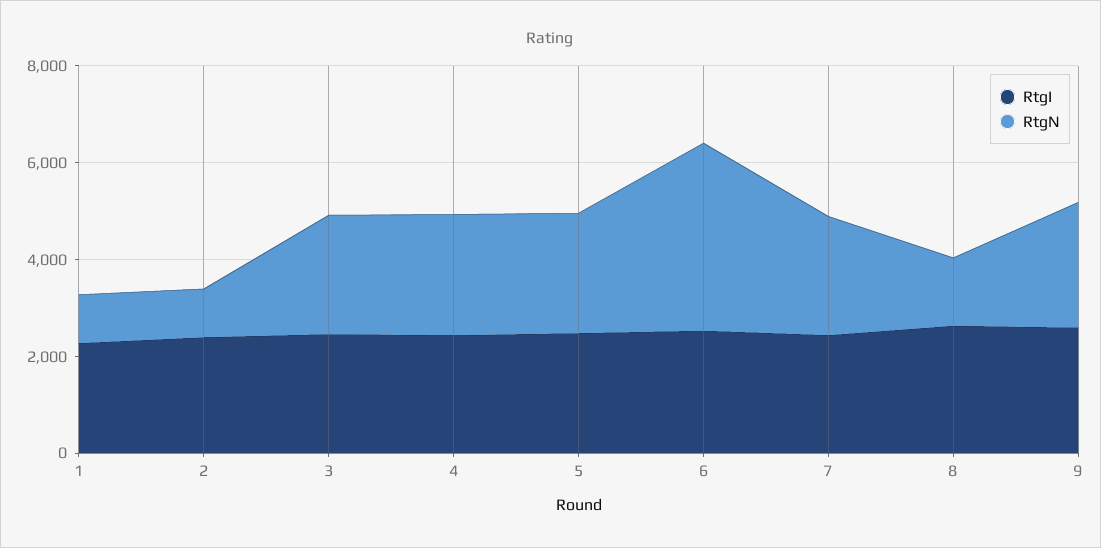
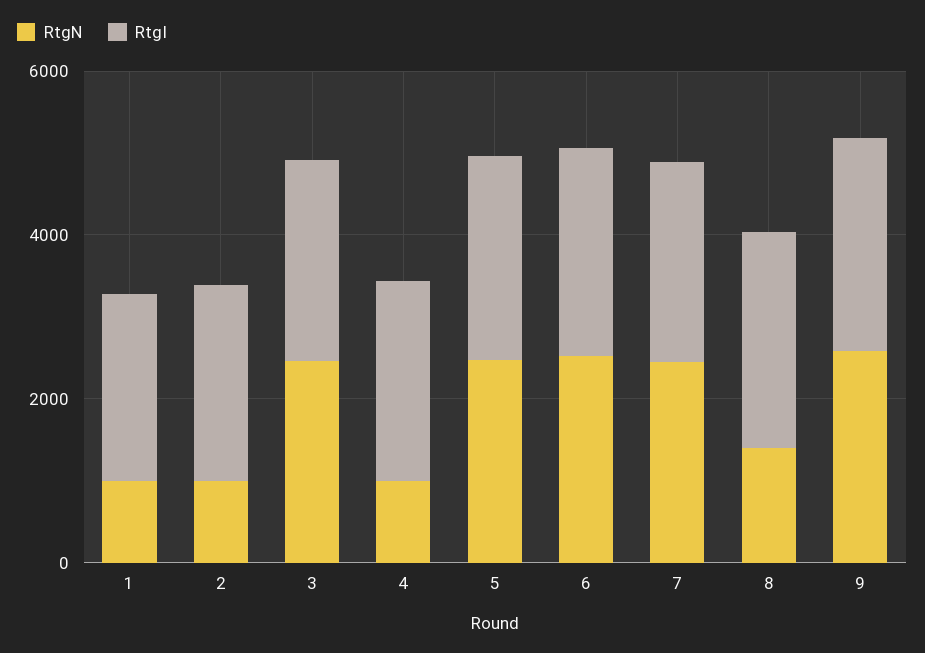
  {
    "RtgI": {
      "1": 2500,
      "2": 2500,
      "3": 2500,
      "4": 2500,
      "5": 2500,
      "6": 2500,
      "7": 2500,
      "8": 2500,
      "9": 2500
    },
    "RtgN": {
      "1": 1000,
      "2": 1000,
      "3": 2500,
-     "4": 2500,
+     "4": 1000,
      "5": 2500,
-     "6": 4000,
+     "6": 2500,
      "7": 2500,
      "8": 1500,
      "9": 2500
    }
  }

